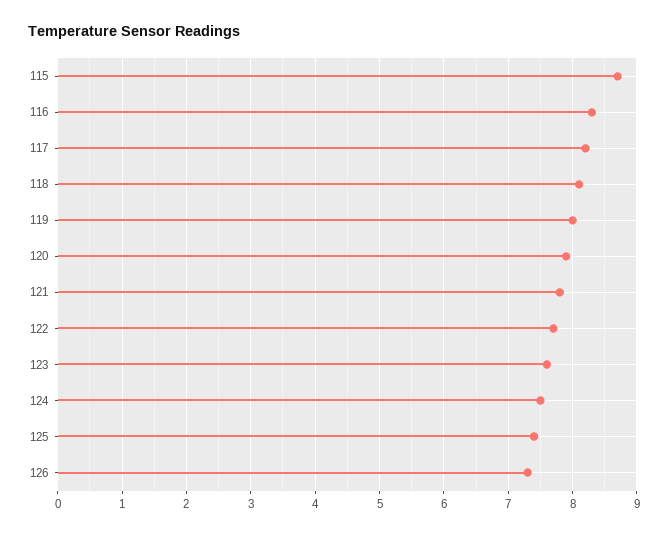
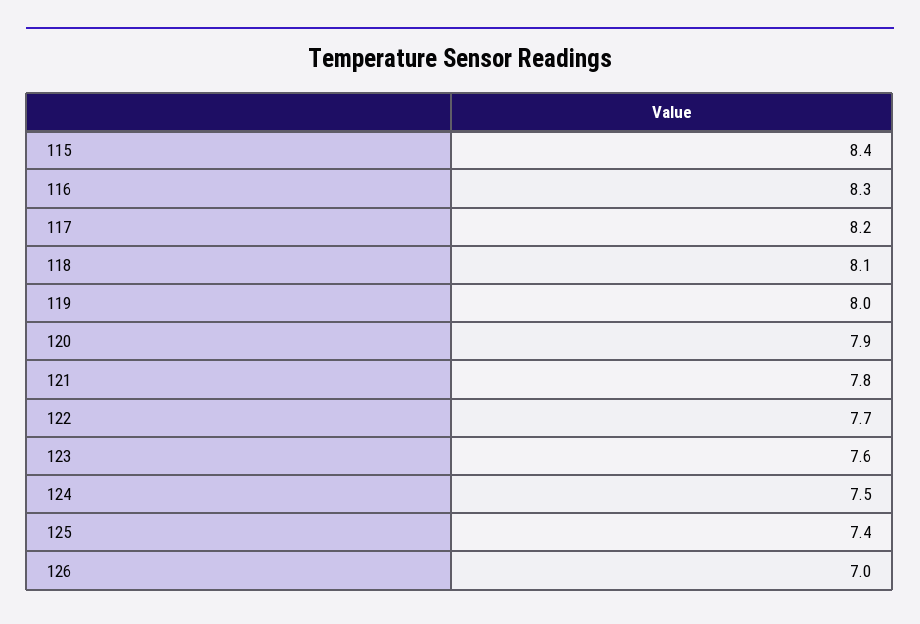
  {
-   "115": 8.7,
+   "115": 8.4,
    "116": 8.3,
    "117": 8.2,
    "118": 8.1,
    "119": 8,
    "120": 7.9,
    "121": 7.8,
    "122": 7.7,
    "123": 7.6,
    "124": 7.5,
    "125": 7.4,
-   "126": 7.3
+   "126": 7
  }

